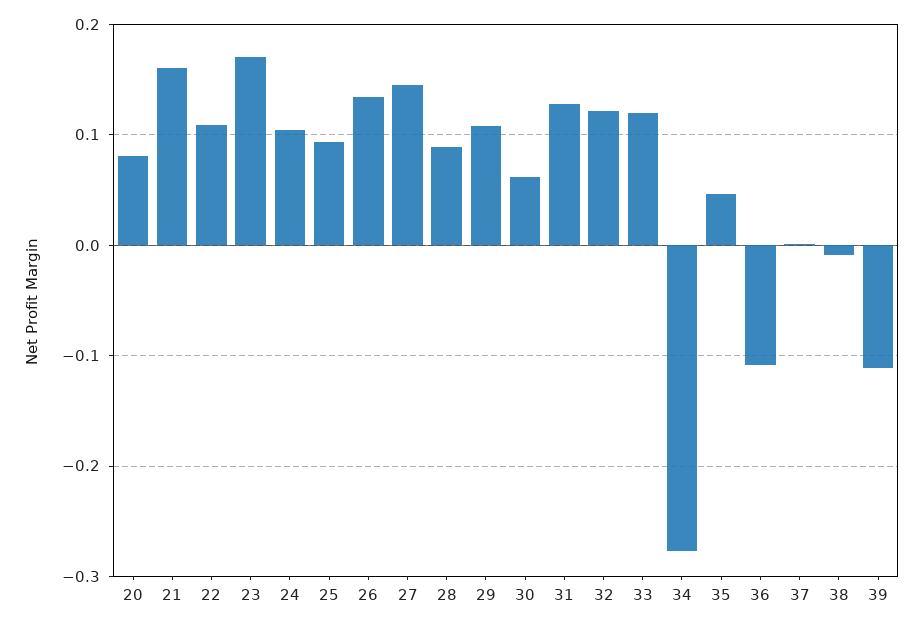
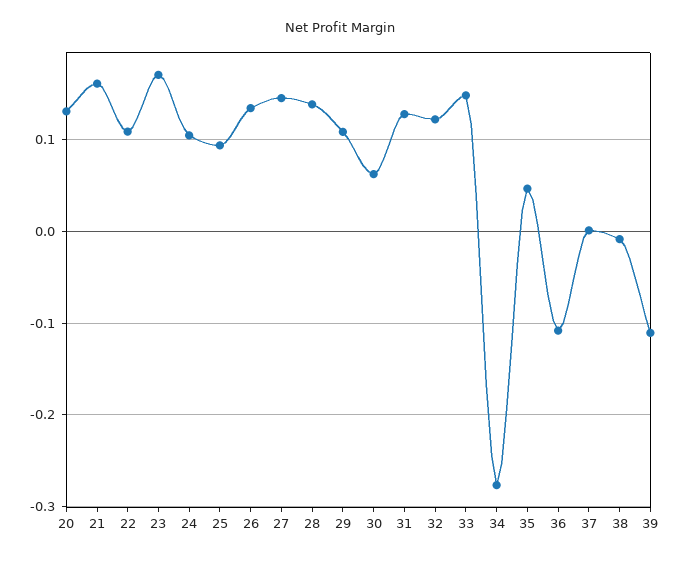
  {
-   "20": 0.08,
+   "20": 0.13,
    "21": 0.16,
    "22": 0.11,
    "23": 0.17,
    "24": 0.1,
    "25": 0.09,
    "26": 0.13,
    "27": 0.15,
-   "28": 0.09,
+   "28": 0.14,
    "29": 0.11,
    "30": 0.06,
    "31": 0.13,
    "32": 0.12,
-   "33": 0.12,
+   "33": 0.15,
    "34": -0.28,
    "35": 0.05,
    "36": -0.11,
    "37": 0,
    "38": -0.01,
    "39": -0.11
  }

